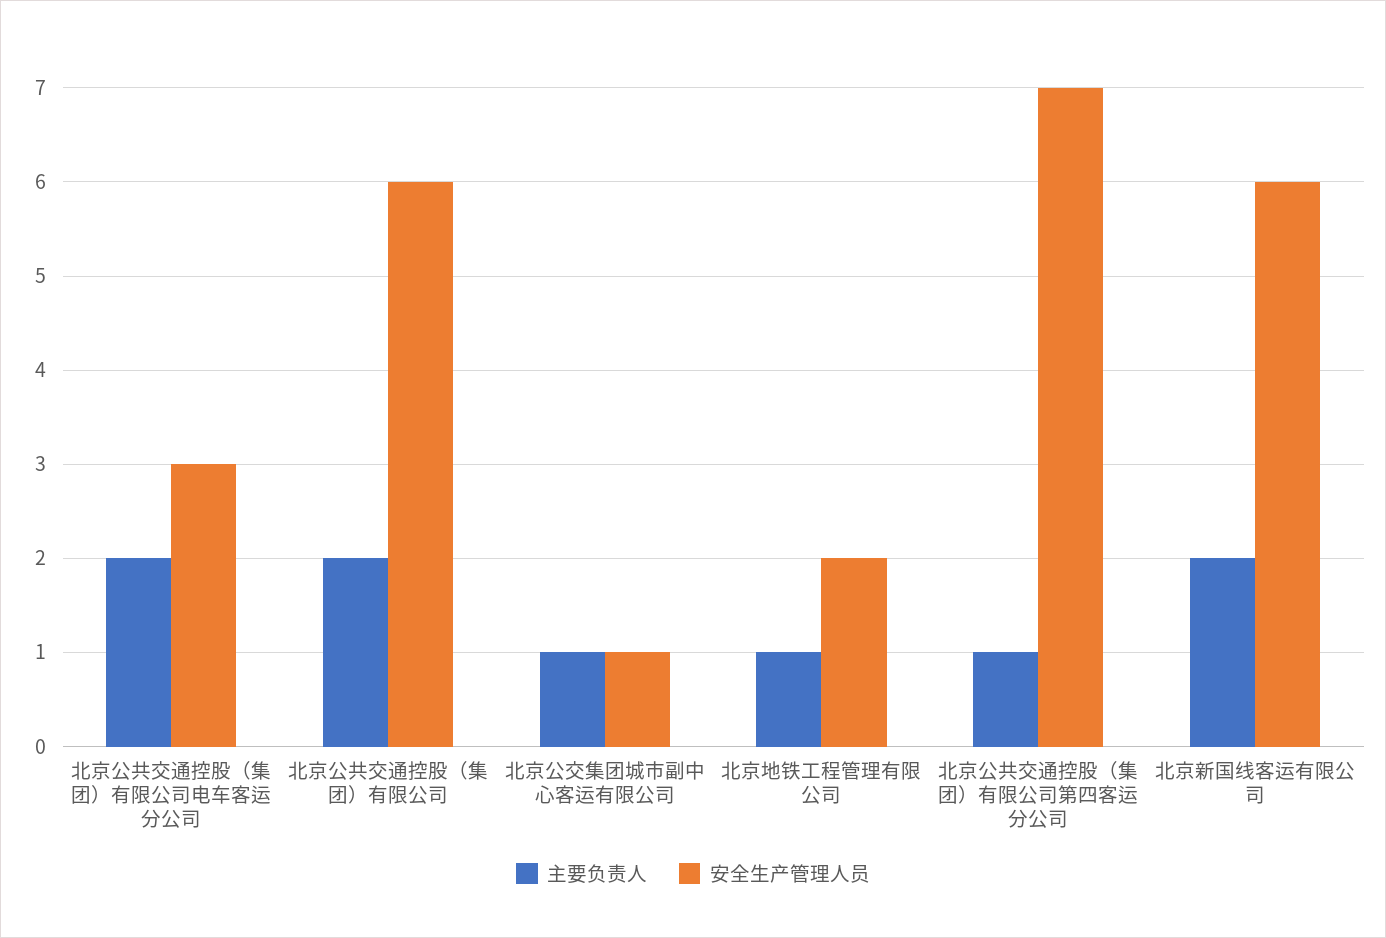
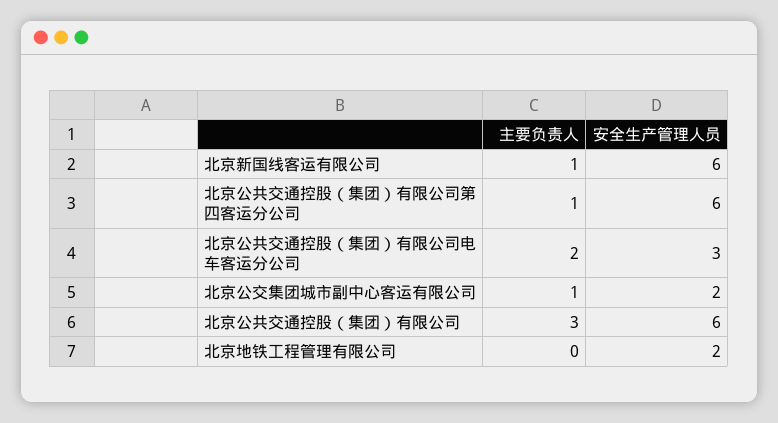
  {
    "主要负责人": {
      "北京公共交通控股（集团）有限公司电车客运分公司": 2,
-     "北京公共交通控股（集团）有限公司": 2,
+     "北京公共交通控股（集团）有限公司": 3,
      "北京公交集团城市副中心客运有限公司": 1,
-     "北京地铁工程管理有限公司": 1,
+     "北京地铁工程管理有限公司": 0,
      "北京公共交通控股（集团）有限公司第四客运分公司": 1,
-     "北京新国线客运有限公司": 2
+     "北京新国线客运有限公司": 1
    },
    "安全生产管理人员": {
      "北京公共交通控股（集团）有限公司电车客运分公司": 3,
      "北京公共交通控股（集团）有限公司": 6,
-     "北京公交集团城市副中心客运有限公司": 1,
+     "北京公交集团城市副中心客运有限公司": 2,
      "北京地铁工程管理有限公司": 2,
-     "北京公共交通控股（集团）有限公司第四客运分公司": 7,
+     "北京公共交通控股（集团）有限公司第四客运分公司": 6,
      "北京新国线客运有限公司": 6
    }
  }

